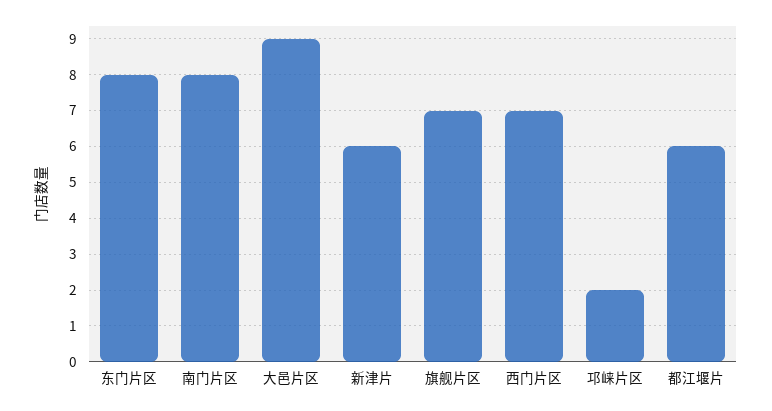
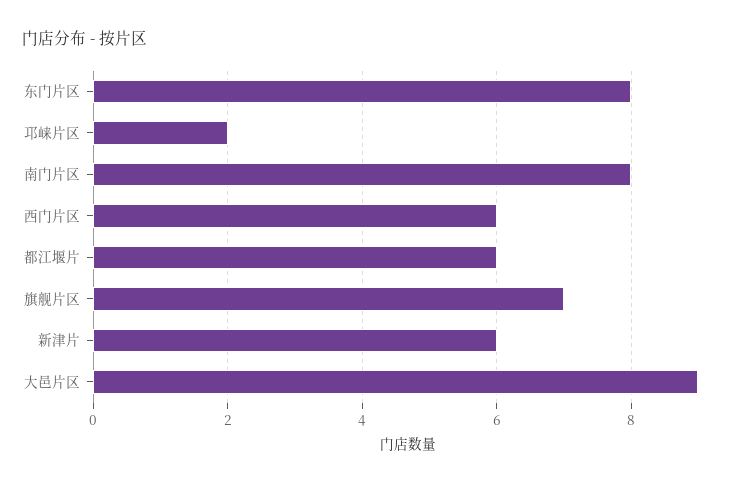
  {
    "东门片区": 8,
    "南门片区": 8,
    "大邑片区": 9,
    "新津片": 6,
    "旗舰片区": 7,
-   "西门片区": 7,
+   "西门片区": 6,
    "邛崃片区": 2,
    "都江堰片": 6
  }

